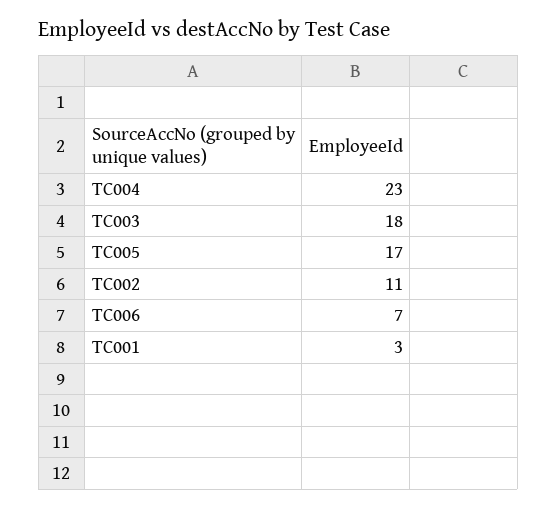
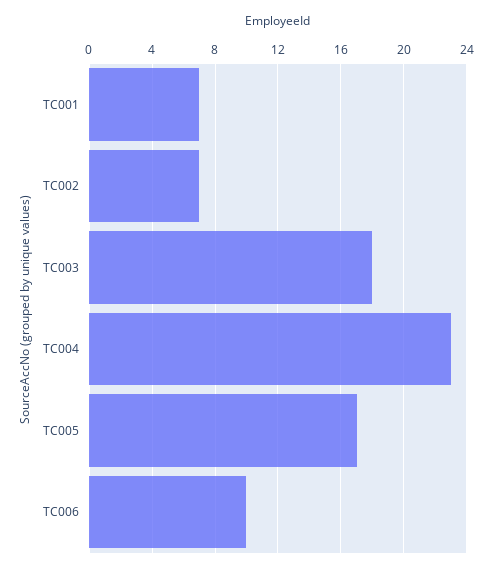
  {
    "TC004": 23,
    "TC003": 18,
    "TC005": 17,
-   "TC002": 11,
+   "TC002": 7,
-   "TC006": 7,
+   "TC006": 10,
-   "TC001": 3
+   "TC001": 7
  }

